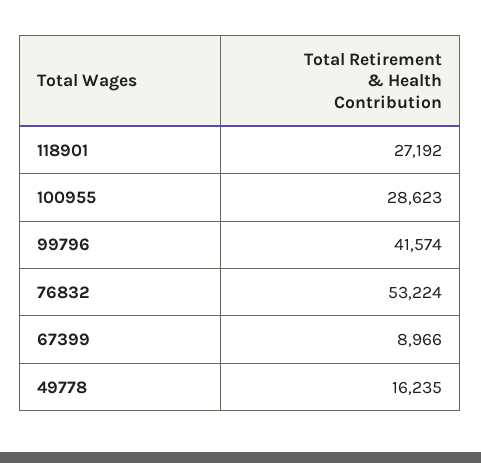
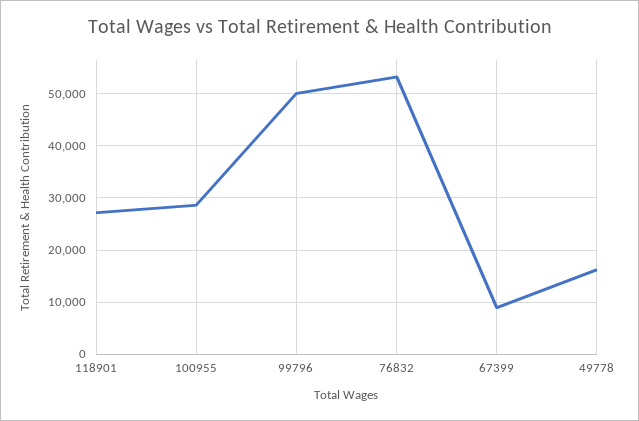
  {
    "118901": 27192,
    "100955": 28623,
-   "99796": 41574,
+   "99796": 50000,
    "76832": 53224,
    "67399": 8966,
    "49778": 16235
  }

